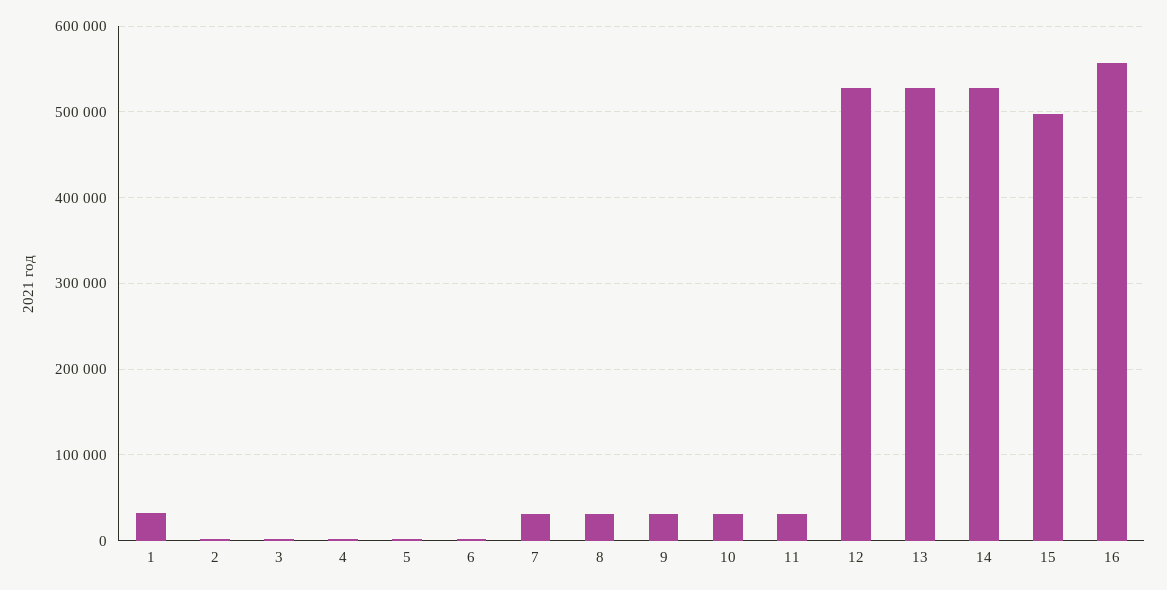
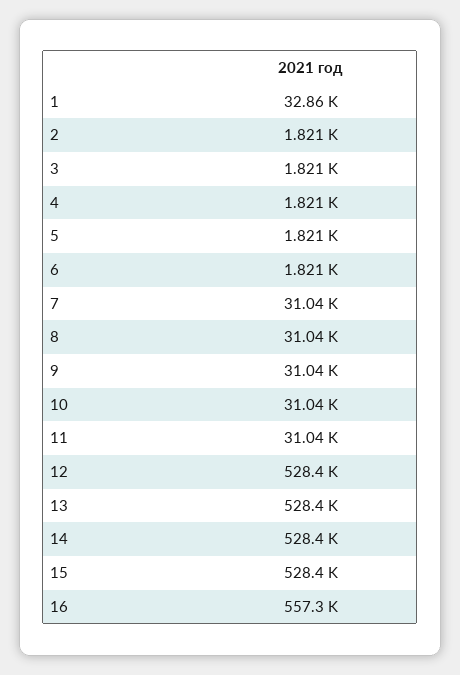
  {
    "1": 32860,
    "2": 1821,
    "3": 1821,
    "4": 1821,
    "5": 1821,
    "6": 1821,
    "7": 31040,
    "8": 31040,
    "9": 31040,
    "10": 31040,
    "11": 31040,
    "12": 528400,
    "13": 528400,
    "14": 528400,
-   "15": 500000,
+   "15": 528400,
    "16": 557300
  }

